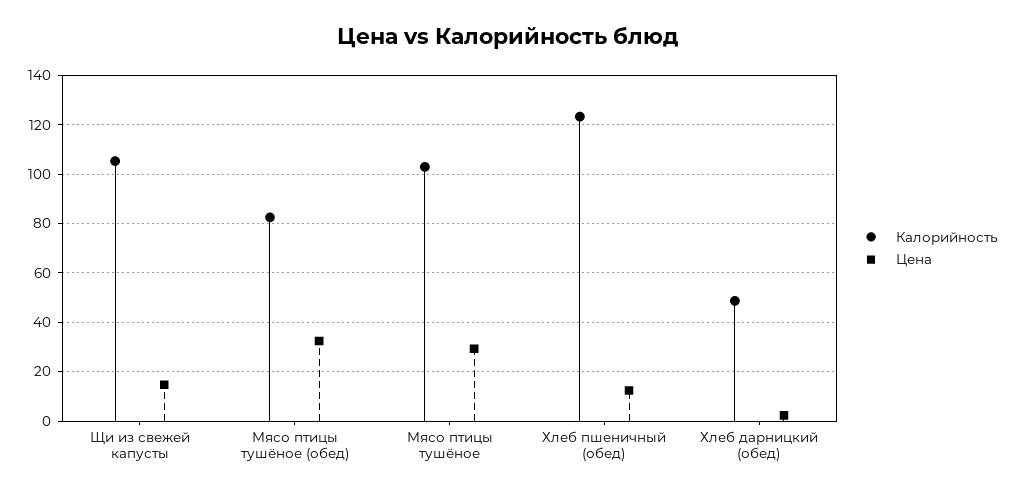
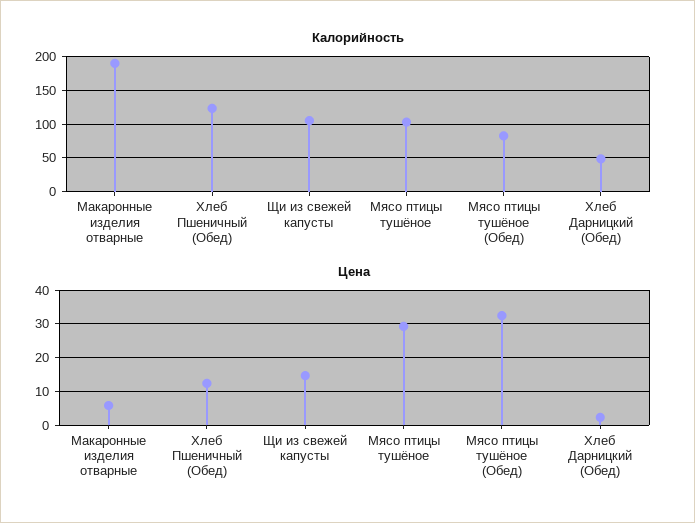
  {
    "Калорийность": {
      "Щи из свежей капусты": 105,
      "Мясо птицы тушёное (обед)": 82.5,
      "Мясо птицы тушёное": 102.5,
      "Хлеб пшеничный (обед)": 122.5,
-     "Хлеб дарницкий (обед)": 47.5
+     "Хлеб дарницкий (обед)": 47.5,
+     "Макаронные изделия отварные": 190
    },
    "Цена": {
      "Щи из свежей капусты": 14,
      "Мясо птицы тушёное (обед)": 32,
      "Мясо птицы тушёное": 30,
      "Хлеб пшеничный (обед)": 12,
-     "Хлеб дарницкий (обед)": 2
+     "Хлеб дарницкий (обед)": 2,
+     "Макаронные изделия отварные": 6
    }
  }

